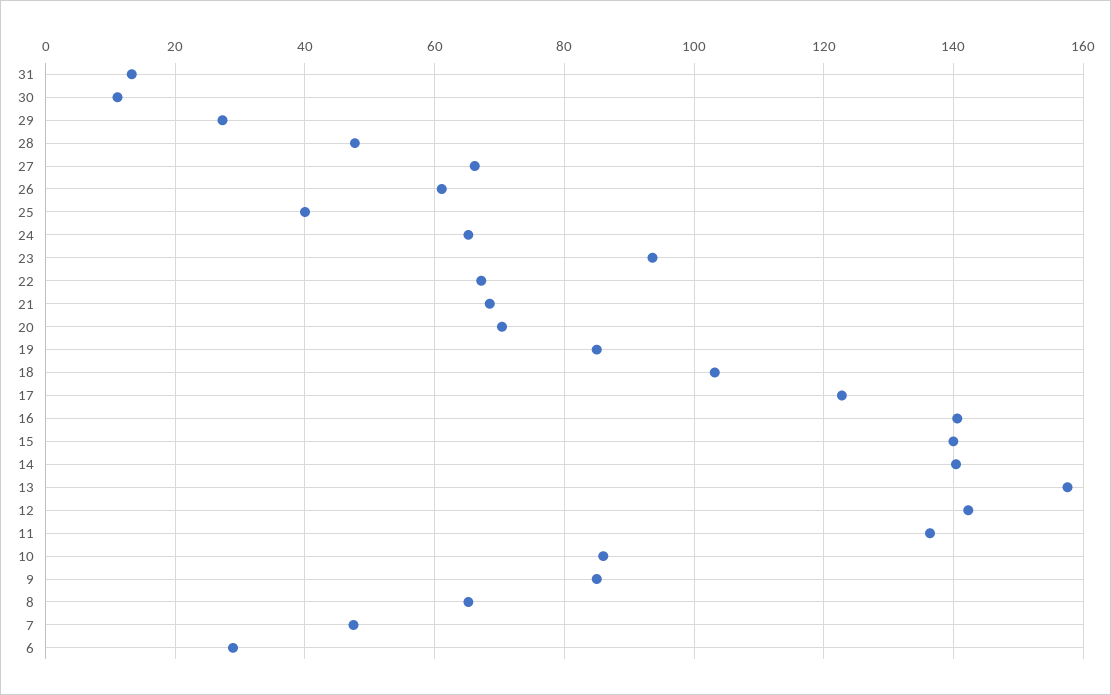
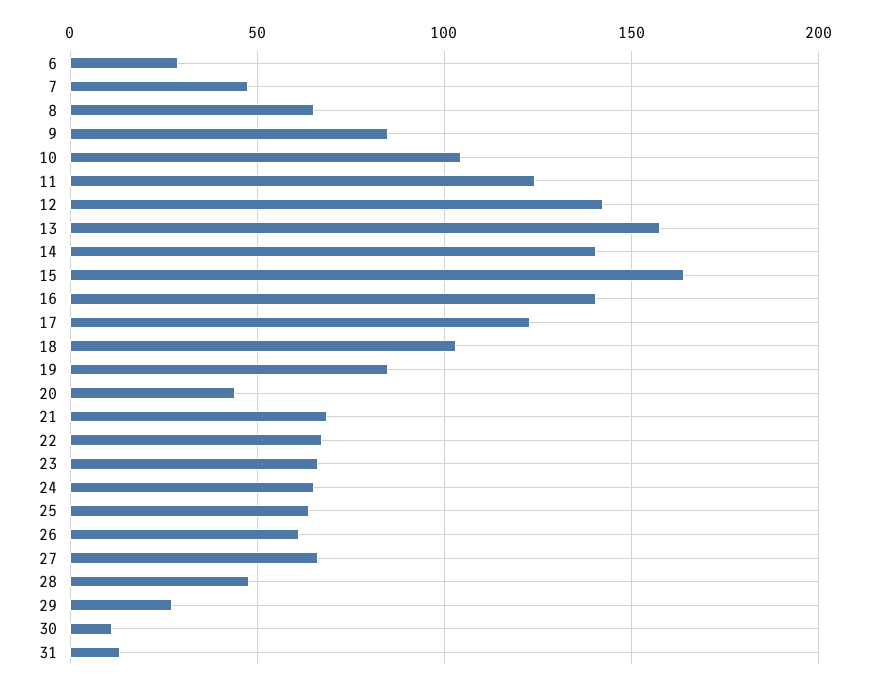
  {
    "31": 14,
    "30": 12,
    "29": 28,
    "28": 48,
    "27": 66,
    "26": 62,
-   "25": 40,
+   "25": 65,
    "24": 66,
-   "23": 94,
+   "23": 65,
    "22": 68,
    "21": 68,
-   "20": 70,
+   "20": 45,
    "19": 86,
    "18": 104,
    "17": 122,
    "16": 140,
-   "15": 140,
+   "15": 165,
    "14": 140,
    "13": 158,
    "12": 142,
-   "11": 136,
+   "11": 125,
-   "10": 86,
+   "10": 105,
    "9": 86,
    "8": 66,
    "7": 48,
    "6": 28
  }

